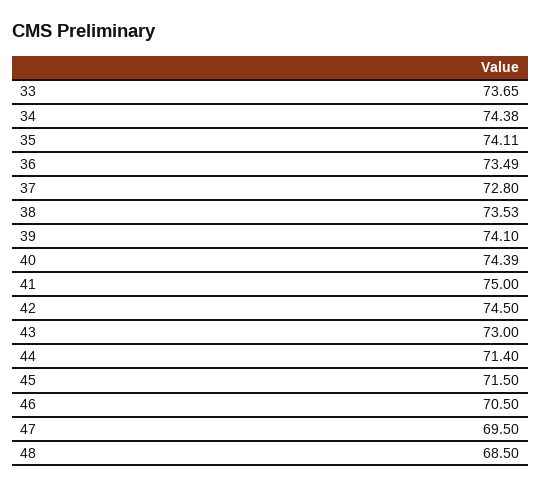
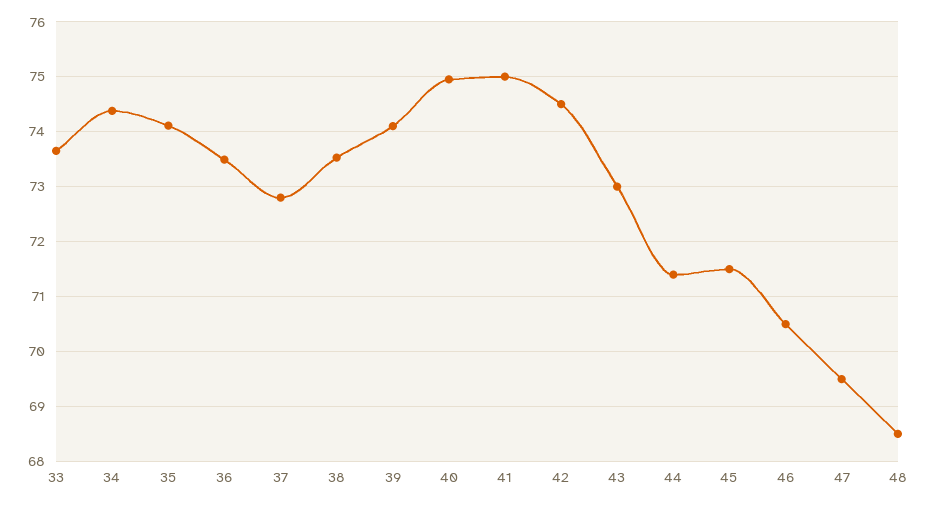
  {
    "33": 73.65,
    "34": 74.38,
    "35": 74.11,
    "36": 73.49,
    "37": 72.8,
    "38": 73.53,
    "39": 74.1,
-   "40": 74.39,
+   "40": 75,
    "41": 75,
    "42": 74.5,
    "43": 73,
    "44": 71.4,
    "45": 71.5,
    "46": 70.5,
    "47": 69.5,
    "48": 68.5
  }

